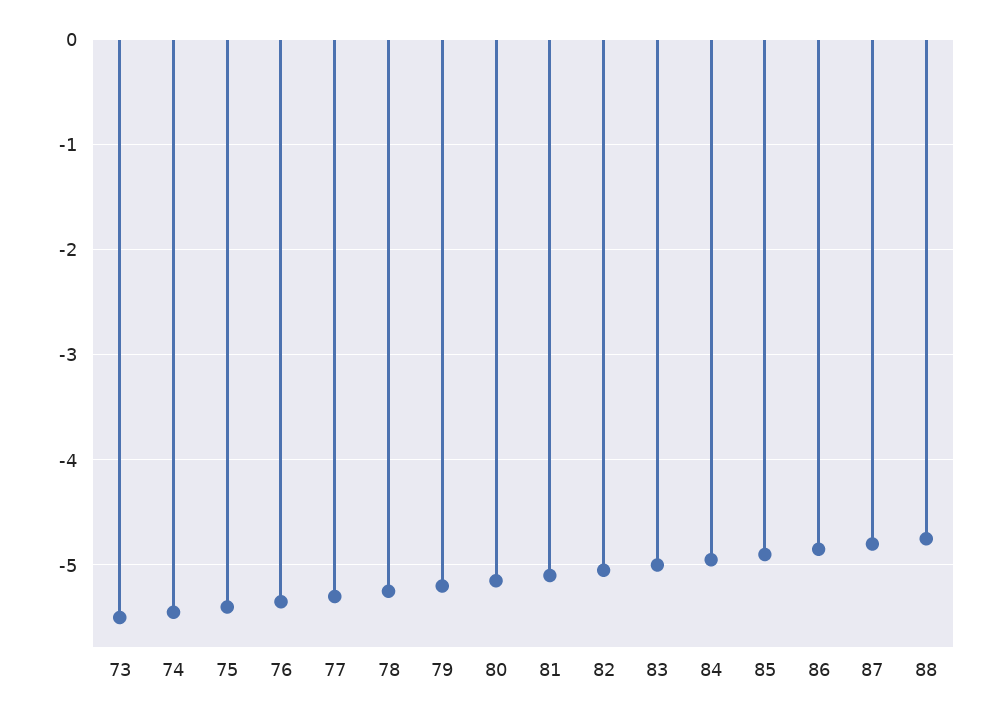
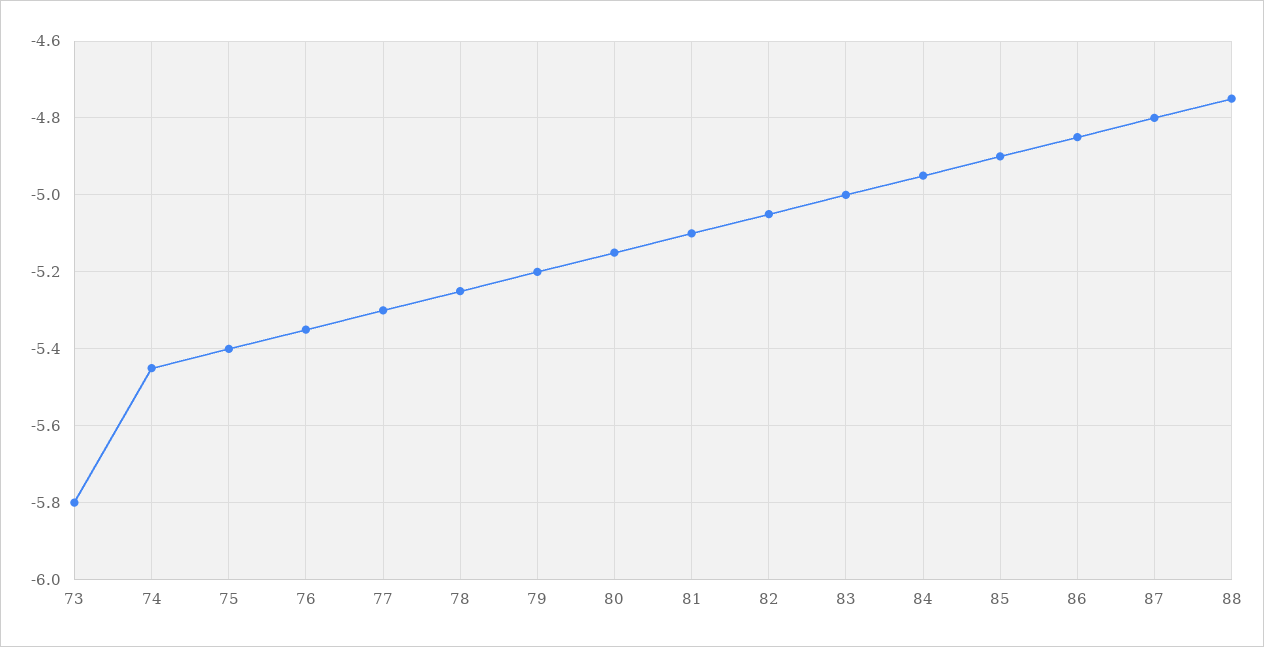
  {
-   "73": -5.5,
+   "73": -5.8,
    "74": -5.45,
    "75": -5.4,
    "76": -5.35,
    "77": -5.3,
    "78": -5.25,
    "79": -5.2,
    "80": -5.15,
    "81": -5.1,
    "82": -5.05,
    "83": -5,
    "84": -4.95,
    "85": -4.9,
    "86": -4.85,
    "87": -4.8,
    "88": -4.75
  }

